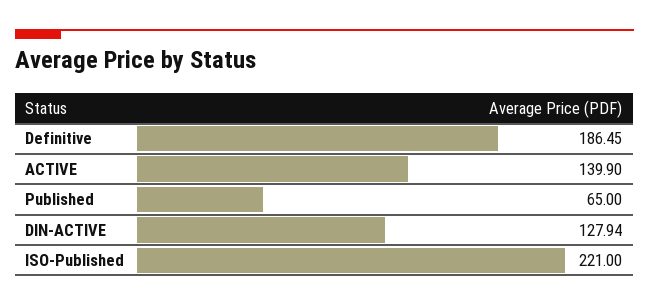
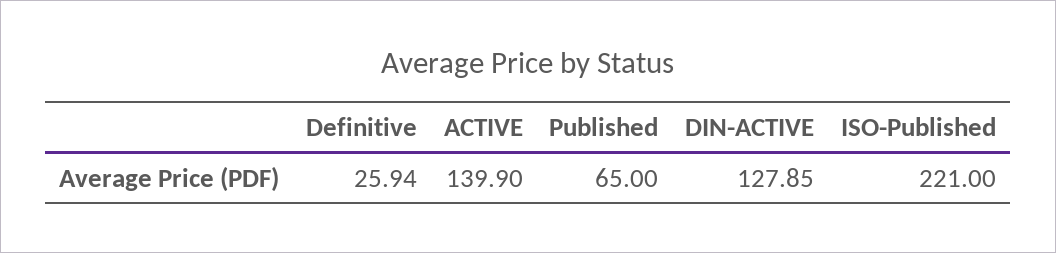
  {
-   "Definitive": 186.45,
+   "Definitive": 25.94,
    "ACTIVE": 139.9,
    "Published": 65,
-   "DIN-ACTIVE": 127.94,
+   "DIN-ACTIVE": 127.85,
    "ISO-Published": 221
  }

